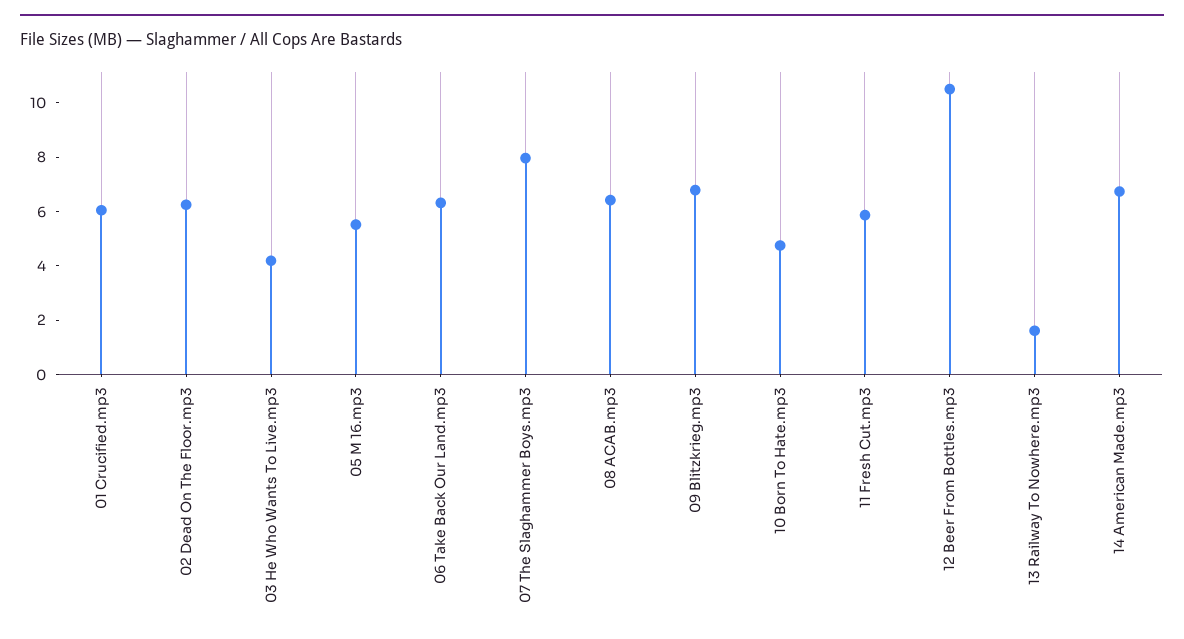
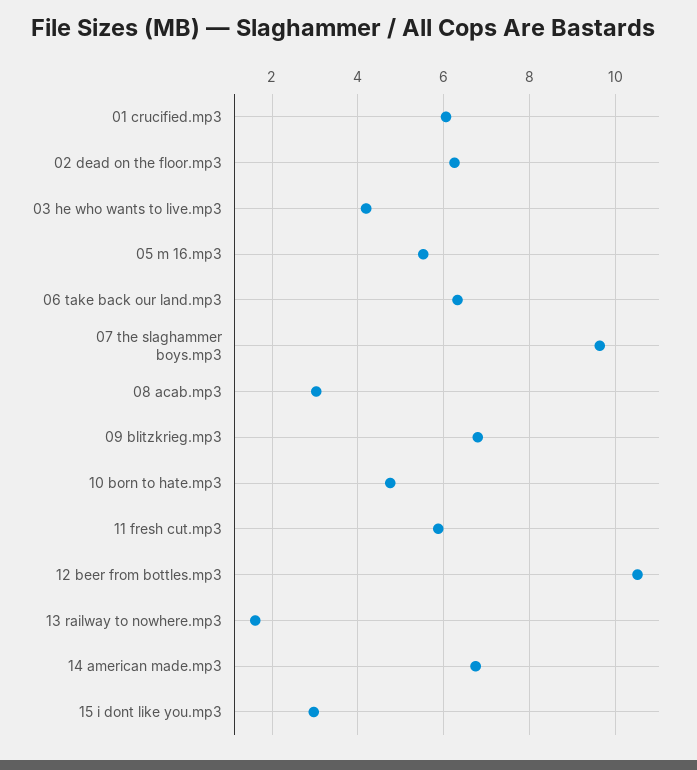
  {
    "01 Crucified.mp3": 6,
    "02 Dead On The Floor.mp3": 6.2,
    "03 He Who Wants To Live.mp3": 4.2,
    "05 M 16.mp3": 5.6,
    "06 Take Back Our Land.mp3": 6.4,
-   "07 The Slaghammer Boys.mp3": 8,
+   "07 The Slaghammer Boys.mp3": 9.6,
-   "08 ACAB.mp3": 6.5,
+   "08 ACAB.mp3": 3,
    "09 Blitzkrieg.mp3": 6.8,
    "10 Born To Hate.mp3": 4.8,
    "11 Fresh Cut.mp3": 5.8,
    "12 Beer From Bottles.mp3": 10.6,
    "13 Railway To Nowhere.mp3": 1.6,
-   "14 American Made.mp3": 6.8
+   "14 American Made.mp3": 6.8,
+   "15 i dont like you.mp3": 3
  }

